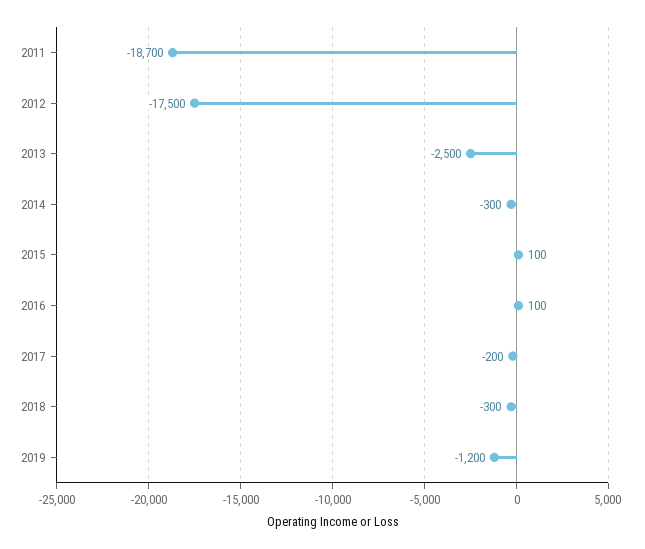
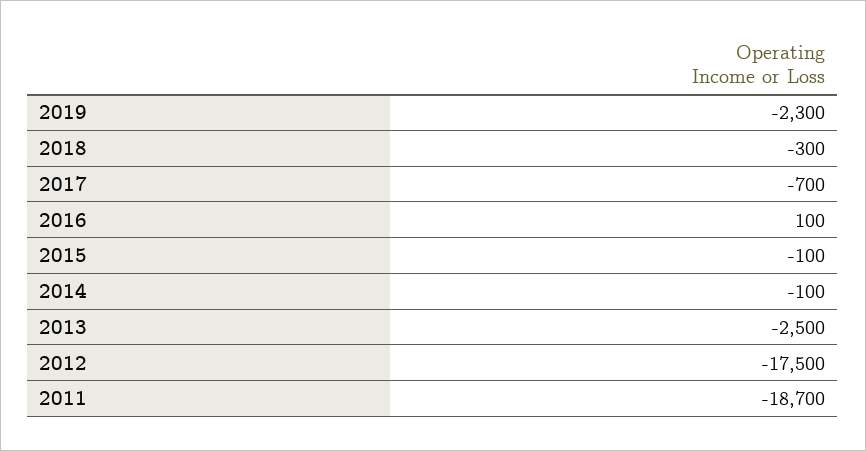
  {
    "2011": -18700,
    "2012": -17500,
    "2013": -2500,
-   "2014": -300,
+   "2014": -100,
-   "2015": 100,
+   "2015": -100,
    "2016": 100,
-   "2017": -200,
+   "2017": -700,
    "2018": -300,
-   "2019": -1200
+   "2019": -2300
  }

